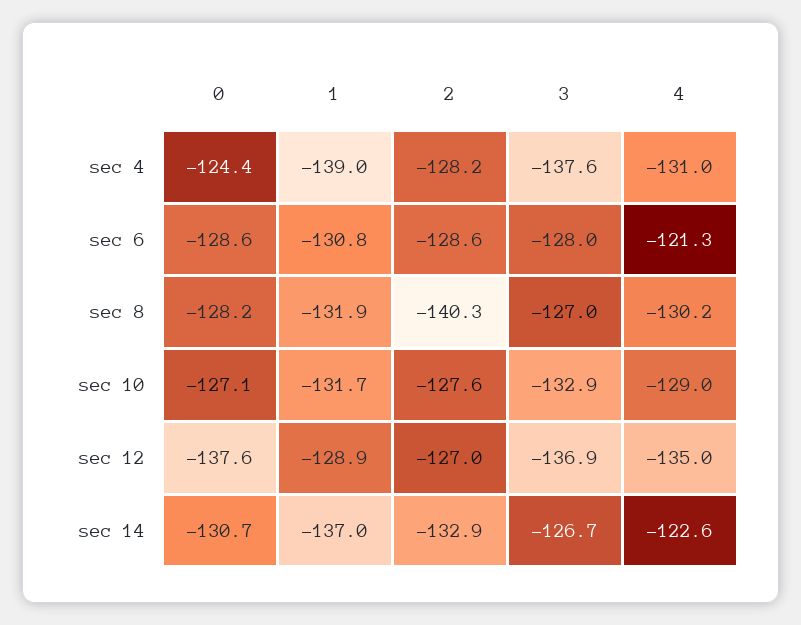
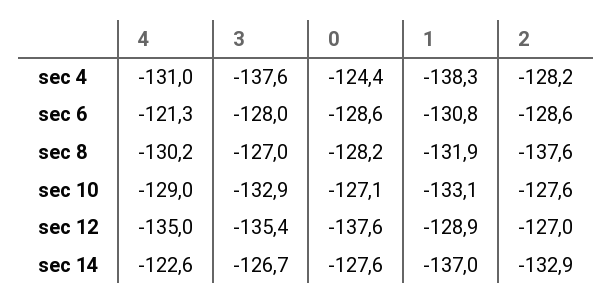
  {
    "0": {
      "sec 4": -124.4,
      "sec 6": -128.6,
      "sec 8": -128.2,
      "sec 10": -127.1,
      "sec 12": -137.6,
-     "sec 14": -130.7
+     "sec 14": -127.6
    },
    "1": {
-     "sec 4": -139,
+     "sec 4": -138.3,
      "sec 6": -130.8,
      "sec 8": -131.9,
-     "sec 10": -131.7,
+     "sec 10": -133.1,
      "sec 12": -128.9,
      "sec 14": -137
    },
    "2": {
      "sec 4": -128.2,
      "sec 6": -128.6,
-     "sec 8": -140.3,
+     "sec 8": -137.6,
      "sec 10": -127.6,
      "sec 12": -127,
      "sec 14": -132.9
    },
    "3": {
      "sec 4": -137.6,
      "sec 6": -128,
      "sec 8": -127,
      "sec 10": -132.9,
-     "sec 12": -136.9,
+     "sec 12": -135.4,
      "sec 14": -126.7
    },
    "4": {
      "sec 4": -131,
      "sec 6": -121.3,
      "sec 8": -130.2,
      "sec 10": -129,
      "sec 12": -135,
      "sec 14": -122.6
    }
  }

